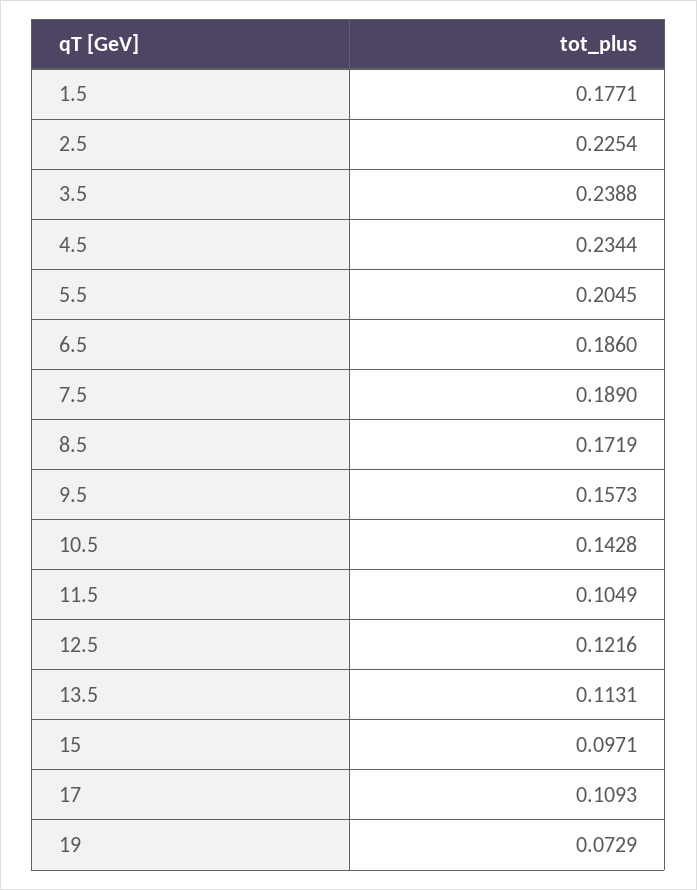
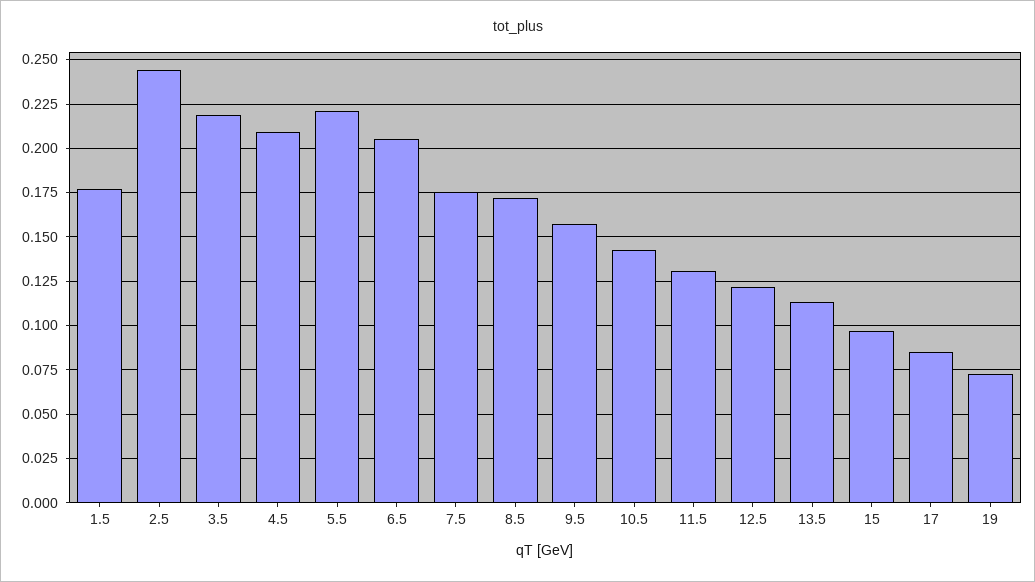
  {
    "1.5": 0.1771,
-   "2.5": 0.2254,
+   "2.5": 0.245,
-   "3.5": 0.2388,
+   "3.5": 0.22,
-   "4.5": 0.2344,
+   "4.5": 0.21,
-   "5.5": 0.2045,
+   "5.5": 0.22,
-   "6.5": 0.186,
+   "6.5": 0.205,
-   "7.5": 0.189,
+   "7.5": 0.175,
    "8.5": 0.1719,
    "9.5": 0.1573,
    "10.5": 0.1428,
-   "11.5": 0.1049,
+   "11.5": 0.13,
    "12.5": 0.1216,
    "13.5": 0.1131,
    "15": 0.0971,
-   "17": 0.1093,
+   "17": 0.085,
    "19": 0.0729
  }

